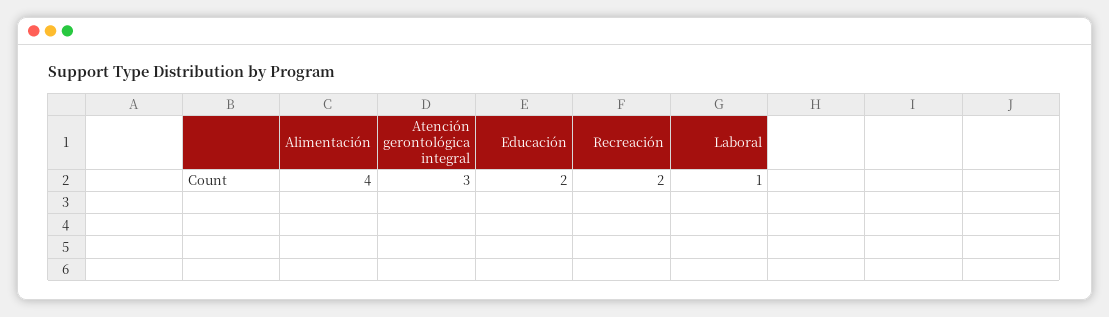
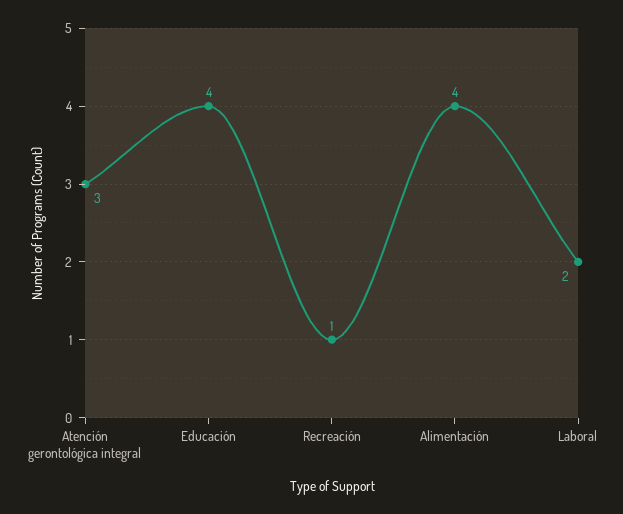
  {
    "Alimentación": 4,
    "Atención gerontológica integral": 3,
-   "Educación": 2,
+   "Educación": 4,
-   "Recreación": 2,
+   "Recreación": 1,
-   "Laboral": 1
+   "Laboral": 2
  }

